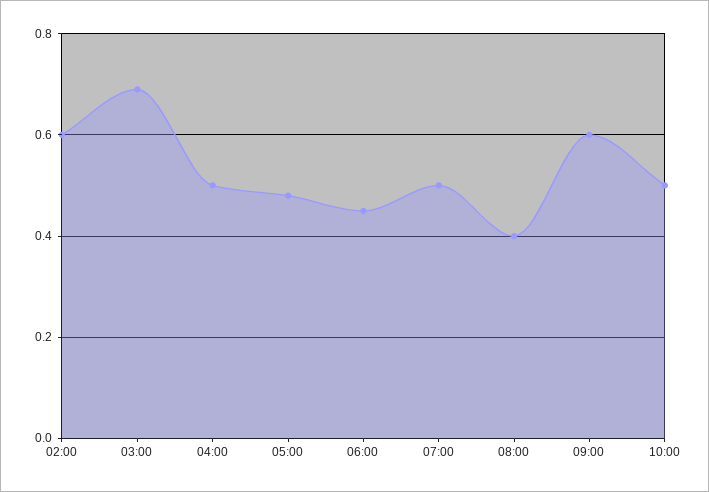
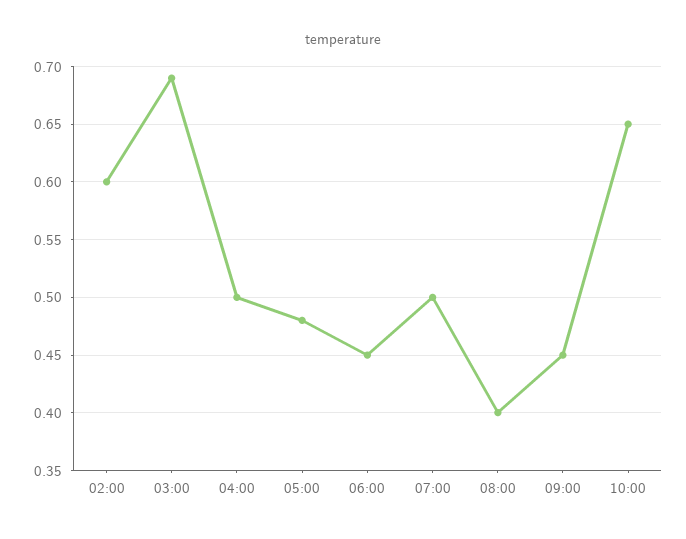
  {
    "02:00": 0.6,
    "03:00": 0.69,
    "04:00": 0.5,
    "05:00": 0.48,
    "06:00": 0.45,
    "07:00": 0.5,
    "08:00": 0.4,
-   "09:00": 0.6,
+   "09:00": 0.45,
-   "10:00": 0.5
+   "10:00": 0.65
  }

